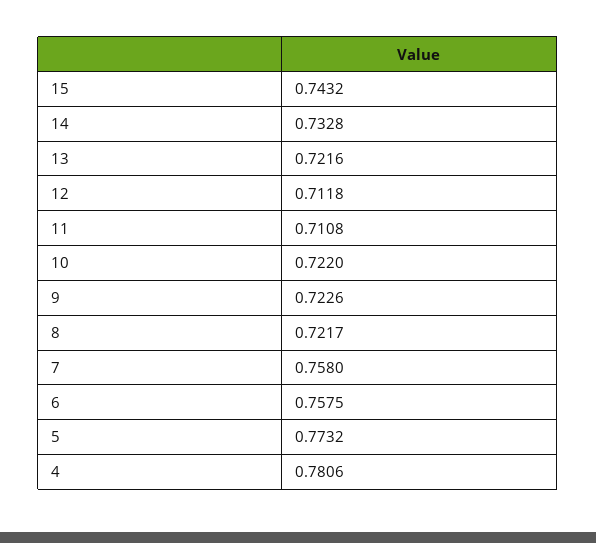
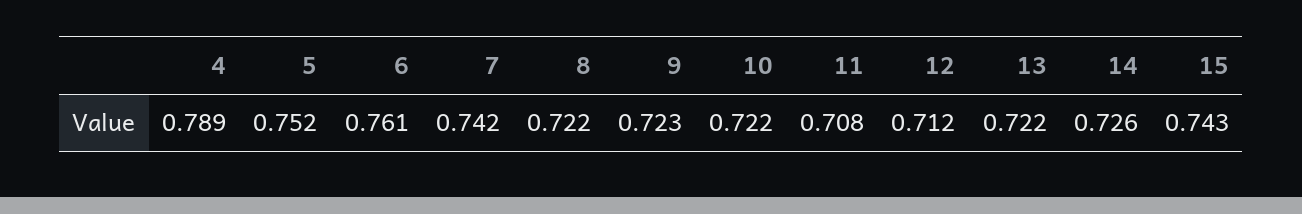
  {
    "15": 0.7432,
-   "14": 0.7328,
+   "14": 0.726,
    "13": 0.7216,
    "12": 0.7118,
-   "11": 0.7108,
+   "11": 0.708,
    "10": 0.722,
    "9": 0.7226,
    "8": 0.7217,
-   "7": 0.758,
+   "7": 0.742,
-   "6": 0.7575,
+   "6": 0.761,
-   "5": 0.7732,
+   "5": 0.752,
-   "4": 0.7806
+   "4": 0.789
  }

